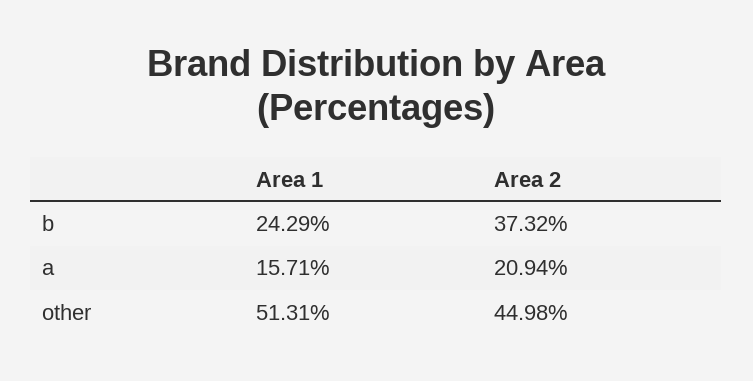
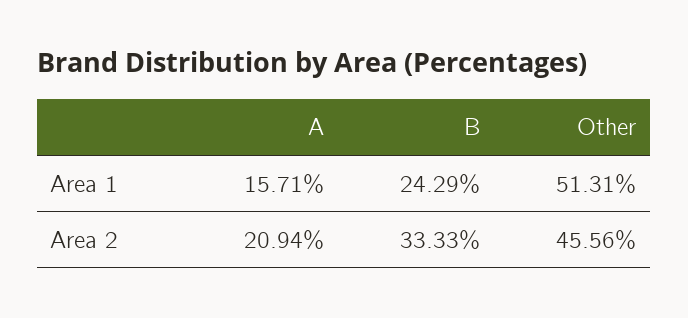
  {
    "Area 1": {
      "b": 24.29,
      "a": 15.71,
      "other": 51.31
    },
    "Area 2": {
-     "b": 37.32,
+     "b": 33.33,
      "a": 20.94,
-     "other": 44.98
+     "other": 45.56
    }
  }

